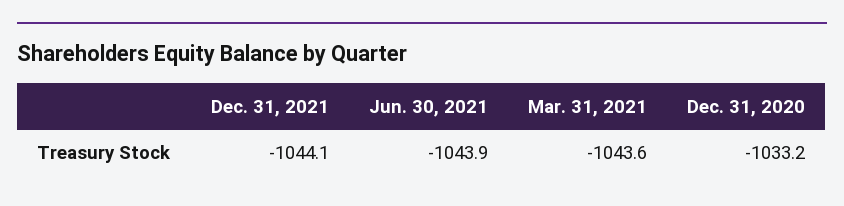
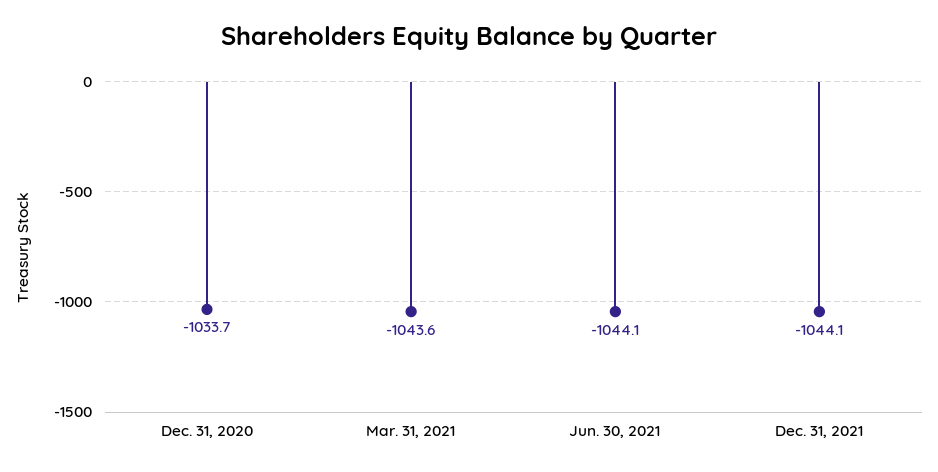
  {
    "Dec. 31, 2021": -1044.1,
-   "Jun. 30, 2021": -1043.9,
+   "Jun. 30, 2021": -1044.1,
    "Mar. 31, 2021": -1043.6,
-   "Dec. 31, 2020": -1033.2
+   "Dec. 31, 2020": -1033.7
  }

